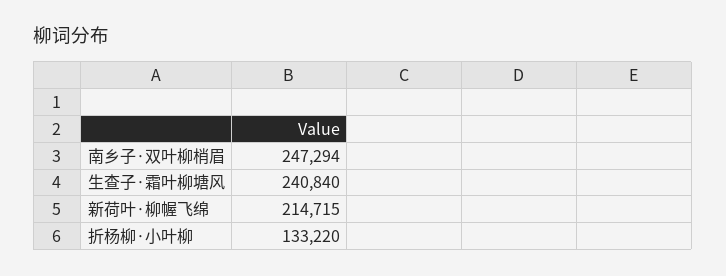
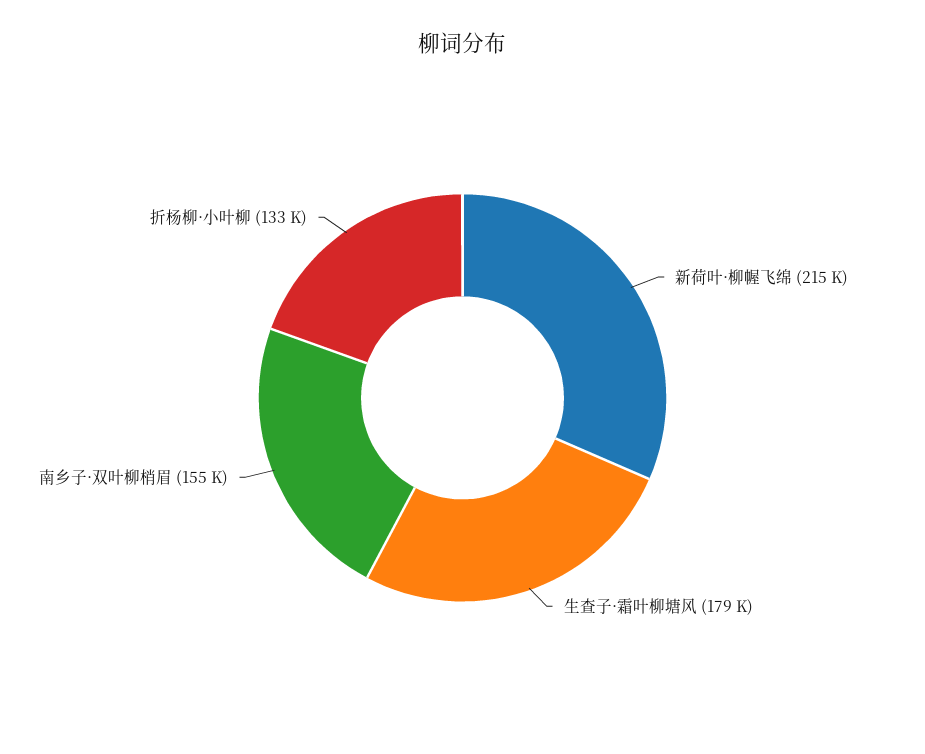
  {
-   "南乡子·双叶柳梢眉": 247294,
+   "南乡子·双叶柳梢眉": 155000,
-   "生查子·霜叶柳塘风": 240840,
+   "生查子·霜叶柳塘风": 179000,
    "新荷叶·柳幄飞绵": 214715,
    "折杨柳·小叶柳": 133220
  }

